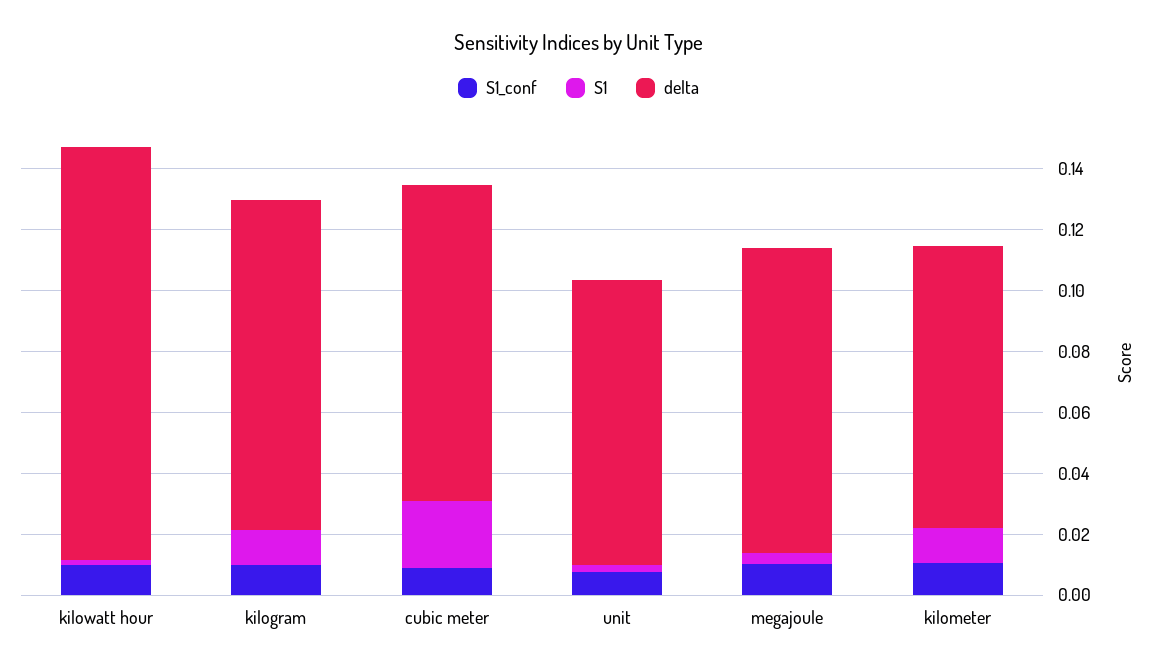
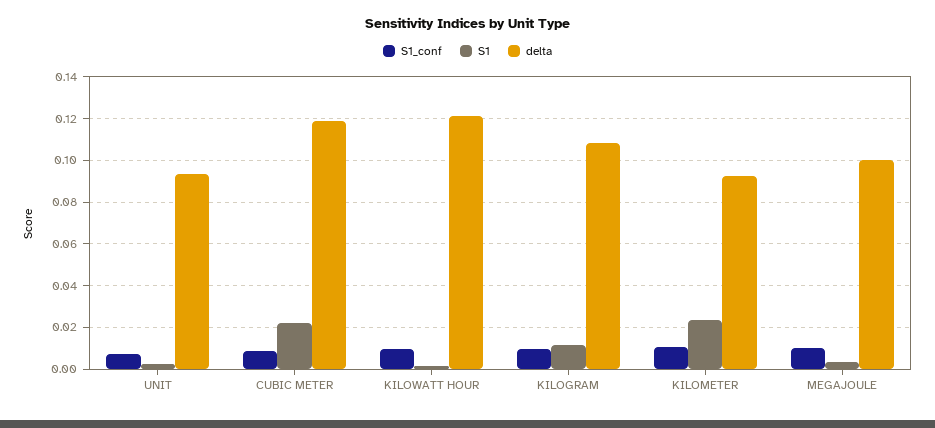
  {
    "S1_conf": {
      "kilowatt hour": 0.01,
      "kilogram": 0.01,
      "cubic meter": 0.01,
      "unit": 0.01,
      "megajoule": 0.01,
      "kilometer": 0.01
    },
    "S1": {
      "kilowatt hour": 0,
      "kilogram": 0.01,
      "cubic meter": 0.02,
      "unit": 0,
      "megajoule": 0.005,
-     "kilometer": 0.01
+     "kilometer": 0.025
    },
    "delta": {
-     "kilowatt hour": 0.135,
+     "kilowatt hour": 0.12,
      "kilogram": 0.11,
-     "cubic meter": 0.105,
+     "cubic meter": 0.12,
      "unit": 0.095,
      "megajoule": 0.1,
      "kilometer": 0.095
    }
  }

